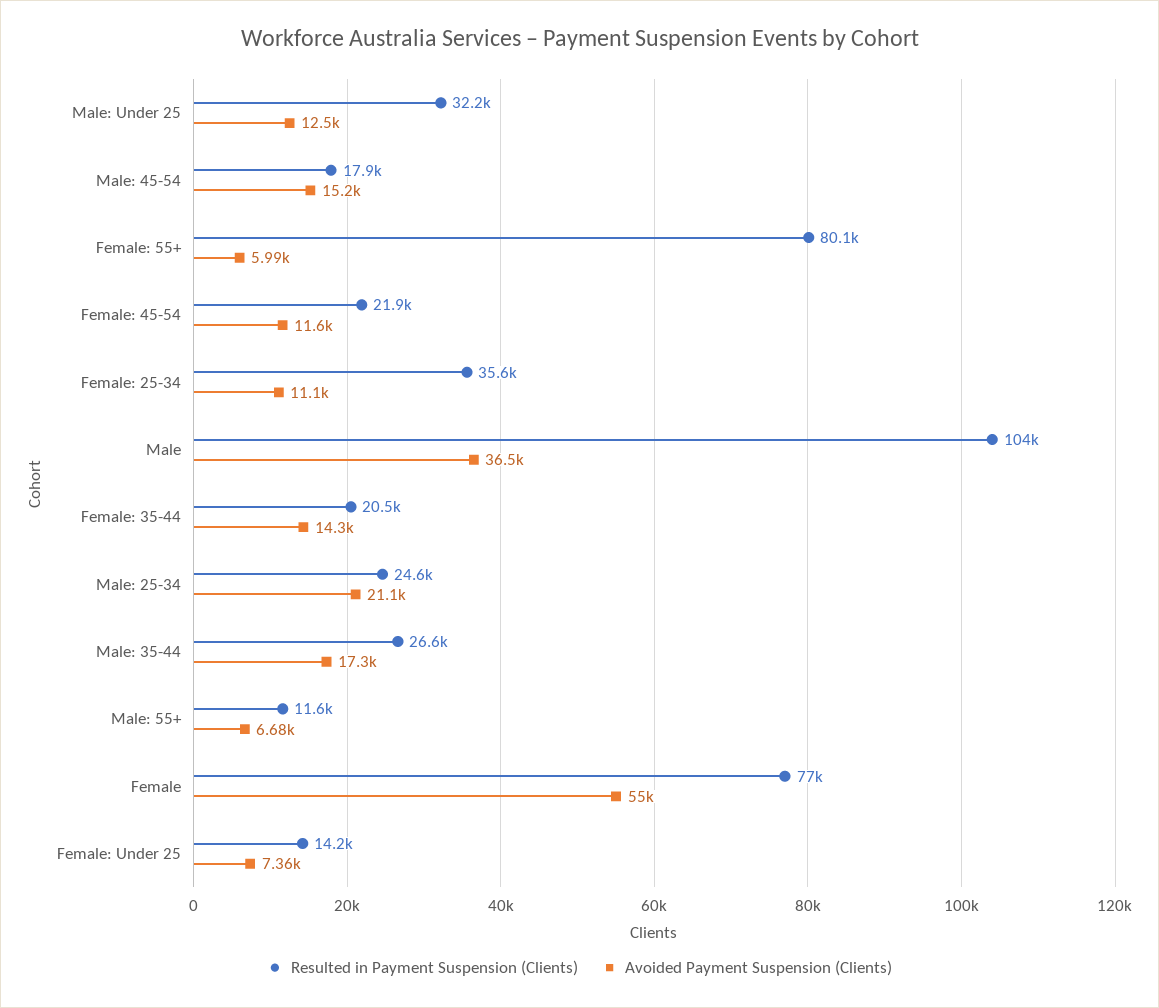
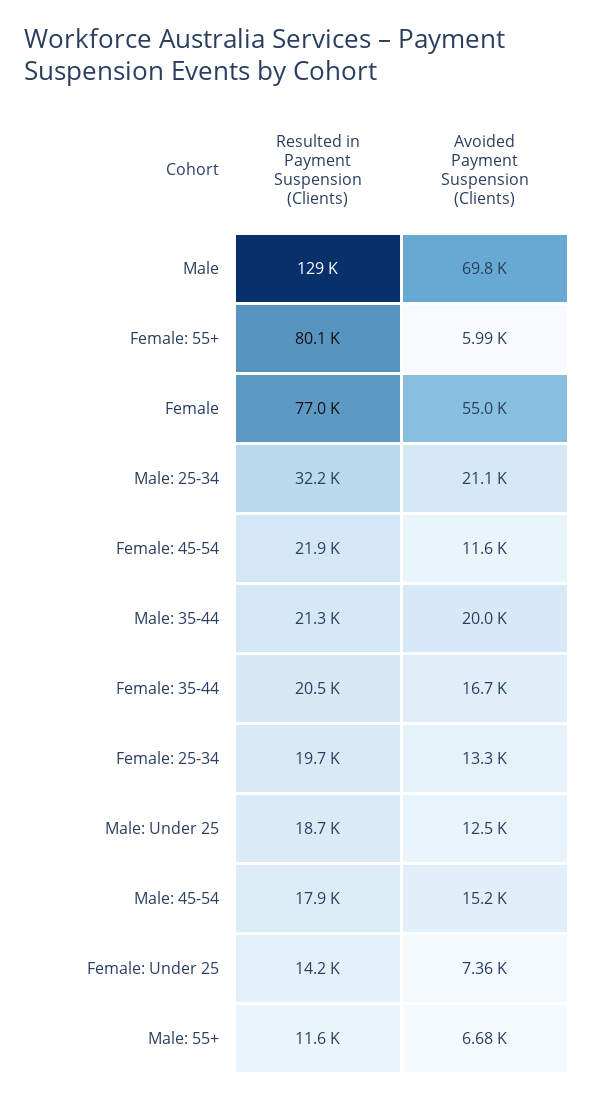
  {
    "Resulted in Payment Suspension (Clients)": {
-     "Male: Under 25": 32200,
+     "Male: Under 25": 18700,
      "Male: 45-54": 17900,
      "Female: 55+": 80100,
      "Female: 45-54": 21900,
-     "Female: 25-34": 35600,
+     "Female: 25-34": 19700,
-     "Male": 104000,
+     "Male": 129000,
      "Female: 35-44": 20500,
-     "Male: 25-34": 24600,
+     "Male: 25-34": 32200,
-     "Male: 35-44": 26600,
+     "Male: 35-44": 21300,
      "Male: 55+": 11600,
      "Female": 77000,
      "Female: Under 25": 14200
    },
    "Avoided Payment Suspension (Clients)": {
      "Male: Under 25": 12500,
      "Male: 45-54": 15200,
      "Female: 55+": 5990,
      "Female: 45-54": 11600,
-     "Female: 25-34": 11100,
+     "Female: 25-34": 13300,
-     "Male": 36500,
+     "Male": 69800,
-     "Female: 35-44": 14300,
+     "Female: 35-44": 16700,
      "Male: 25-34": 21100,
-     "Male: 35-44": 17300,
+     "Male: 35-44": 20000,
      "Male: 55+": 6680,
      "Female": 55000,
      "Female: Under 25": 7360
    }
  }

